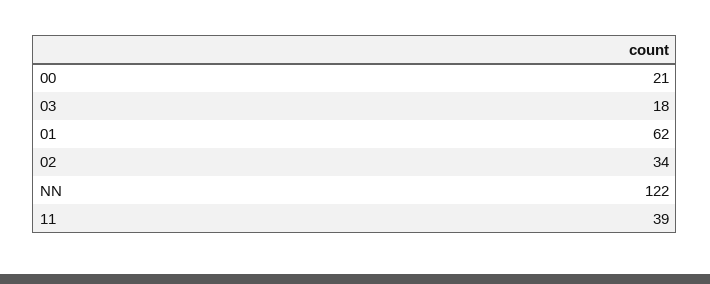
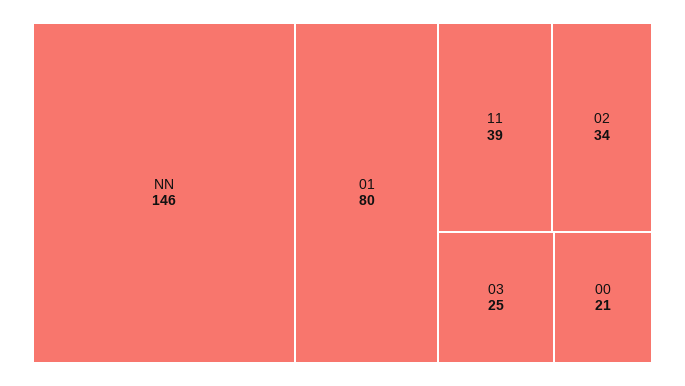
  {
    "00": 21,
-   "03": 18,
+   "03": 25,
-   "01": 62,
+   "01": 80,
    "02": 34,
-   "NN": 122,
+   "NN": 146,
    "11": 39
  }

